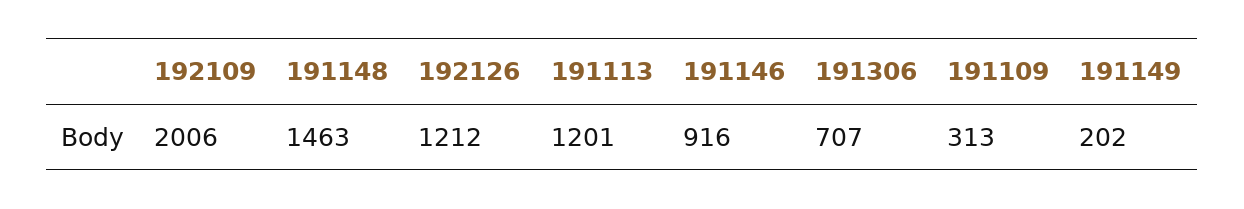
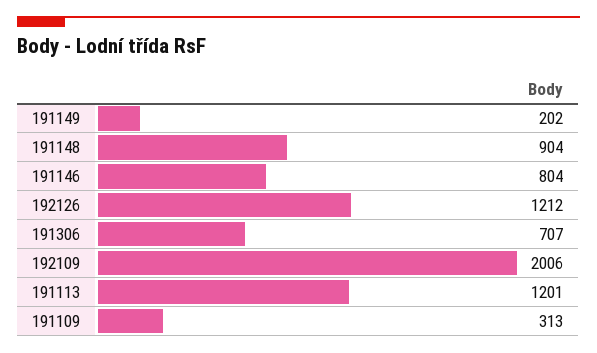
  {
    "192109": 2006,
-   "191148": 1463,
+   "191148": 904,
    "192126": 1212,
    "191113": 1201,
-   "191146": 916,
+   "191146": 804,
    "191306": 707,
    "191109": 313,
    "191149": 202
  }

